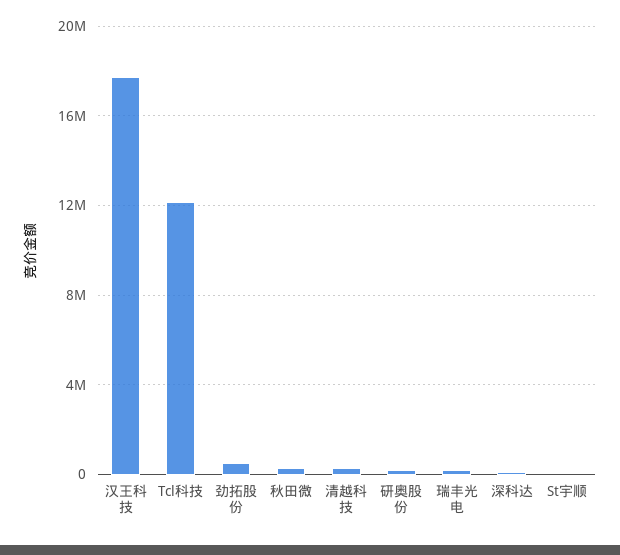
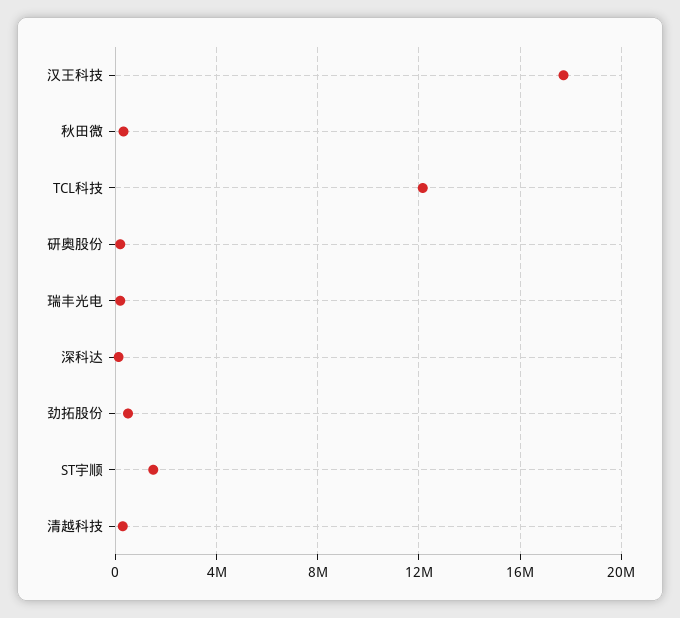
  {
    "汉王科技": 17500000,
    "Tcl科技": 12000000,
    "劲拓股份": 500000,
    "秋田微": 500000,
    "清越科技": 500000,
    "研奥股份": 0,
    "瑞丰光电": 0,
    "深科达": 0,
-   "St宇顺": 0
+   "St宇顺": 1500000
  }

